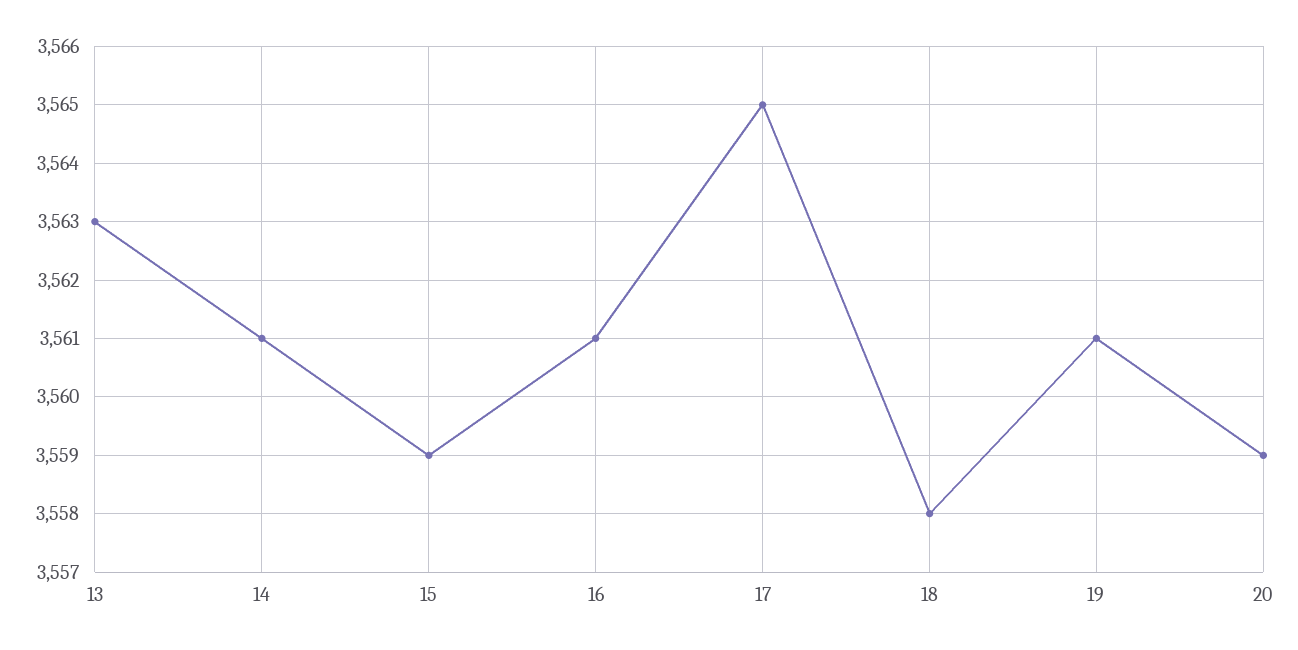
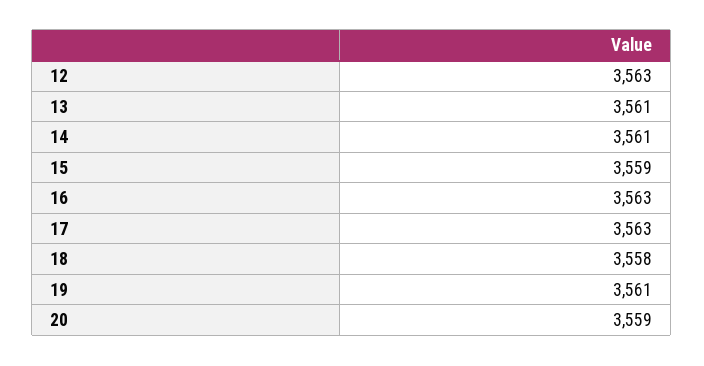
  {
-   "13": 3563,
+   "13": 3561,
    "14": 3561,
    "15": 3559,
-   "16": 3561,
+   "16": 3563,
-   "17": 3565,
+   "17": 3563,
    "18": 3558,
    "19": 3561,
-   "20": 3559
+   "20": 3559,
+   "12": 3563
  }

